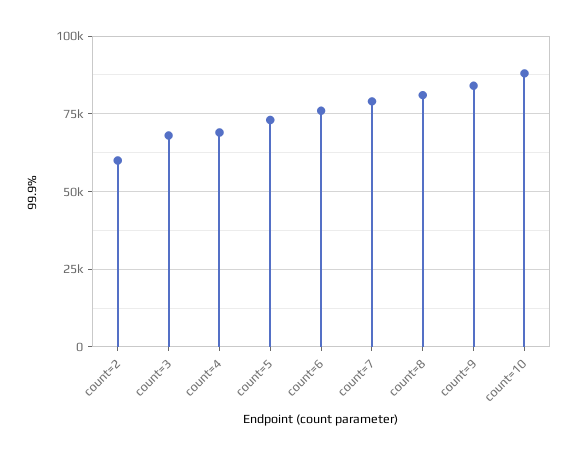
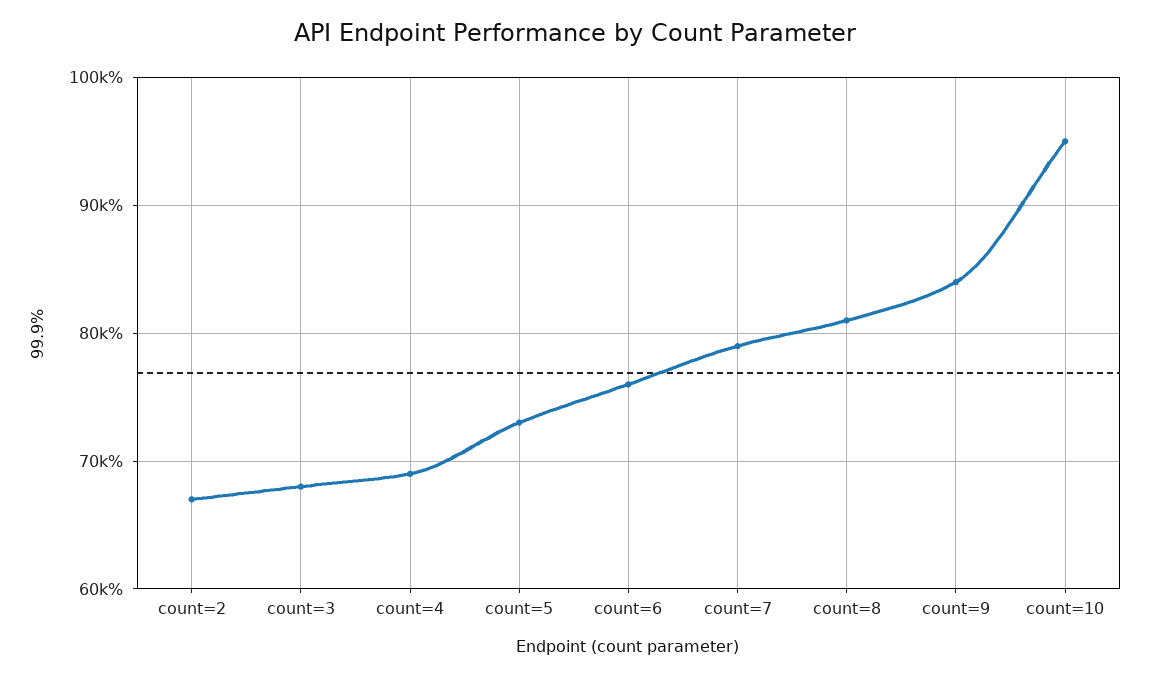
  {
-   "count=2": 60000,
+   "count=2": 67000,
    "count=3": 68000,
    "count=4": 69000,
    "count=5": 73000,
    "count=6": 76000,
    "count=7": 79000,
    "count=8": 81000,
    "count=9": 84000,
-   "count=10": 87500
+   "count=10": 95000
  }

